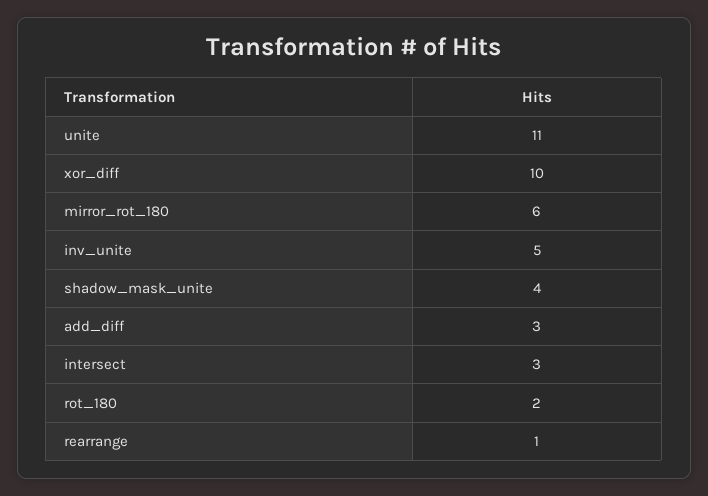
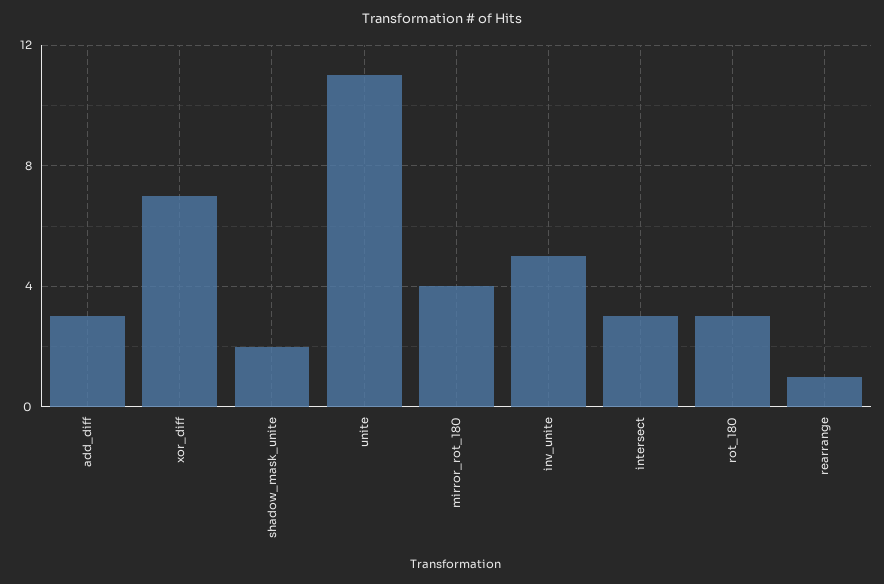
  {
    "unite": 11,
-   "xor_diff": 10,
+   "xor_diff": 7,
-   "mirror_rot_180": 6,
+   "mirror_rot_180": 4,
    "inv_unite": 5,
-   "shadow_mask_unite": 4,
+   "shadow_mask_unite": 2,
    "add_diff": 3,
    "intersect": 3,
-   "rot_180": 2,
+   "rot_180": 3,
    "rearrange": 1
  }

